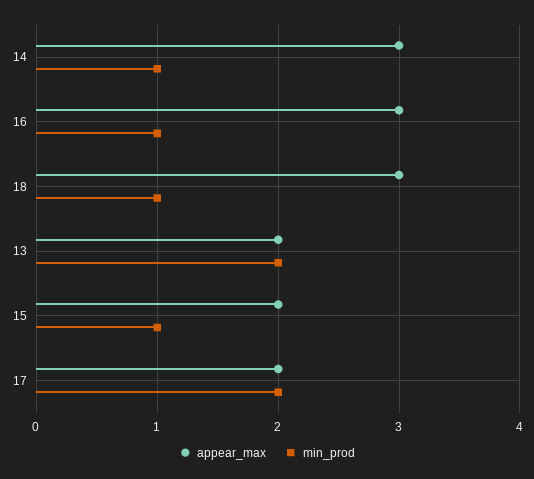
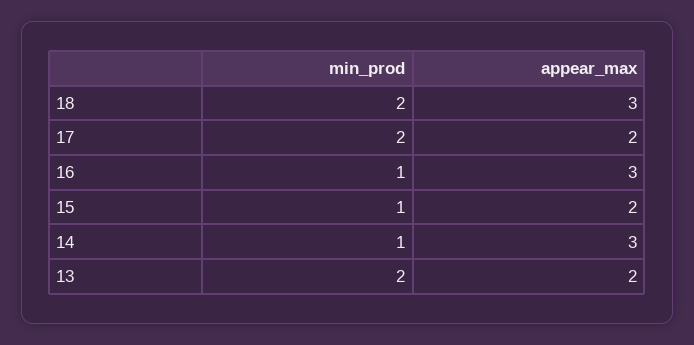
  {
    "appear_max": {
      "14": 3,
      "16": 3,
      "18": 3,
      "13": 2,
      "15": 2,
      "17": 2
    },
    "min_prod": {
      "14": 1,
      "16": 1,
-     "18": 1,
+     "18": 2,
      "13": 2,
      "15": 1,
      "17": 2
    }
  }

